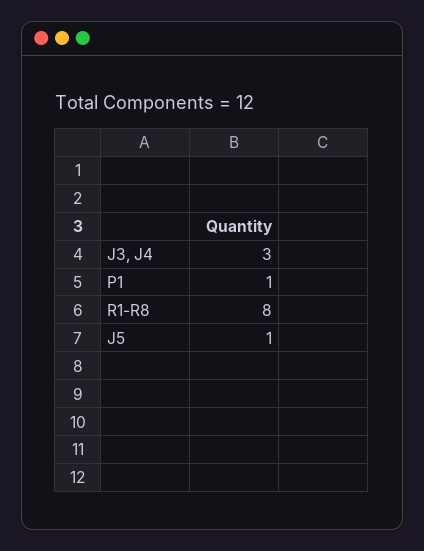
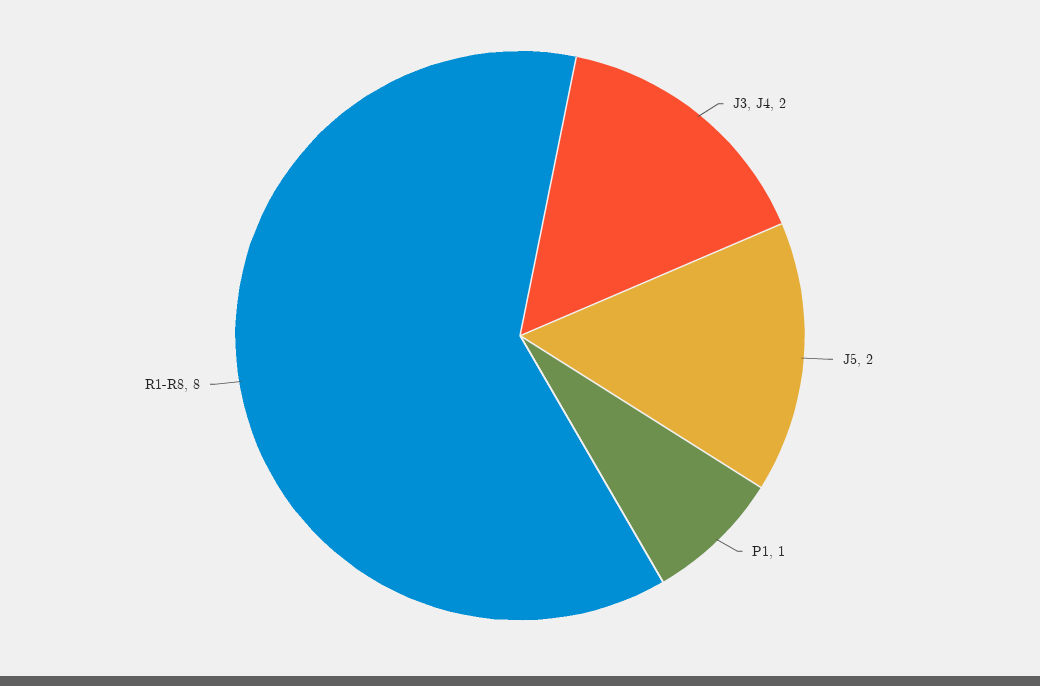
  {
-   "J3, J4": 3,
+   "J3, J4": 2,
    "P1": 1,
    "R1-R8": 8,
-   "J5": 1
+   "J5": 2
  }

